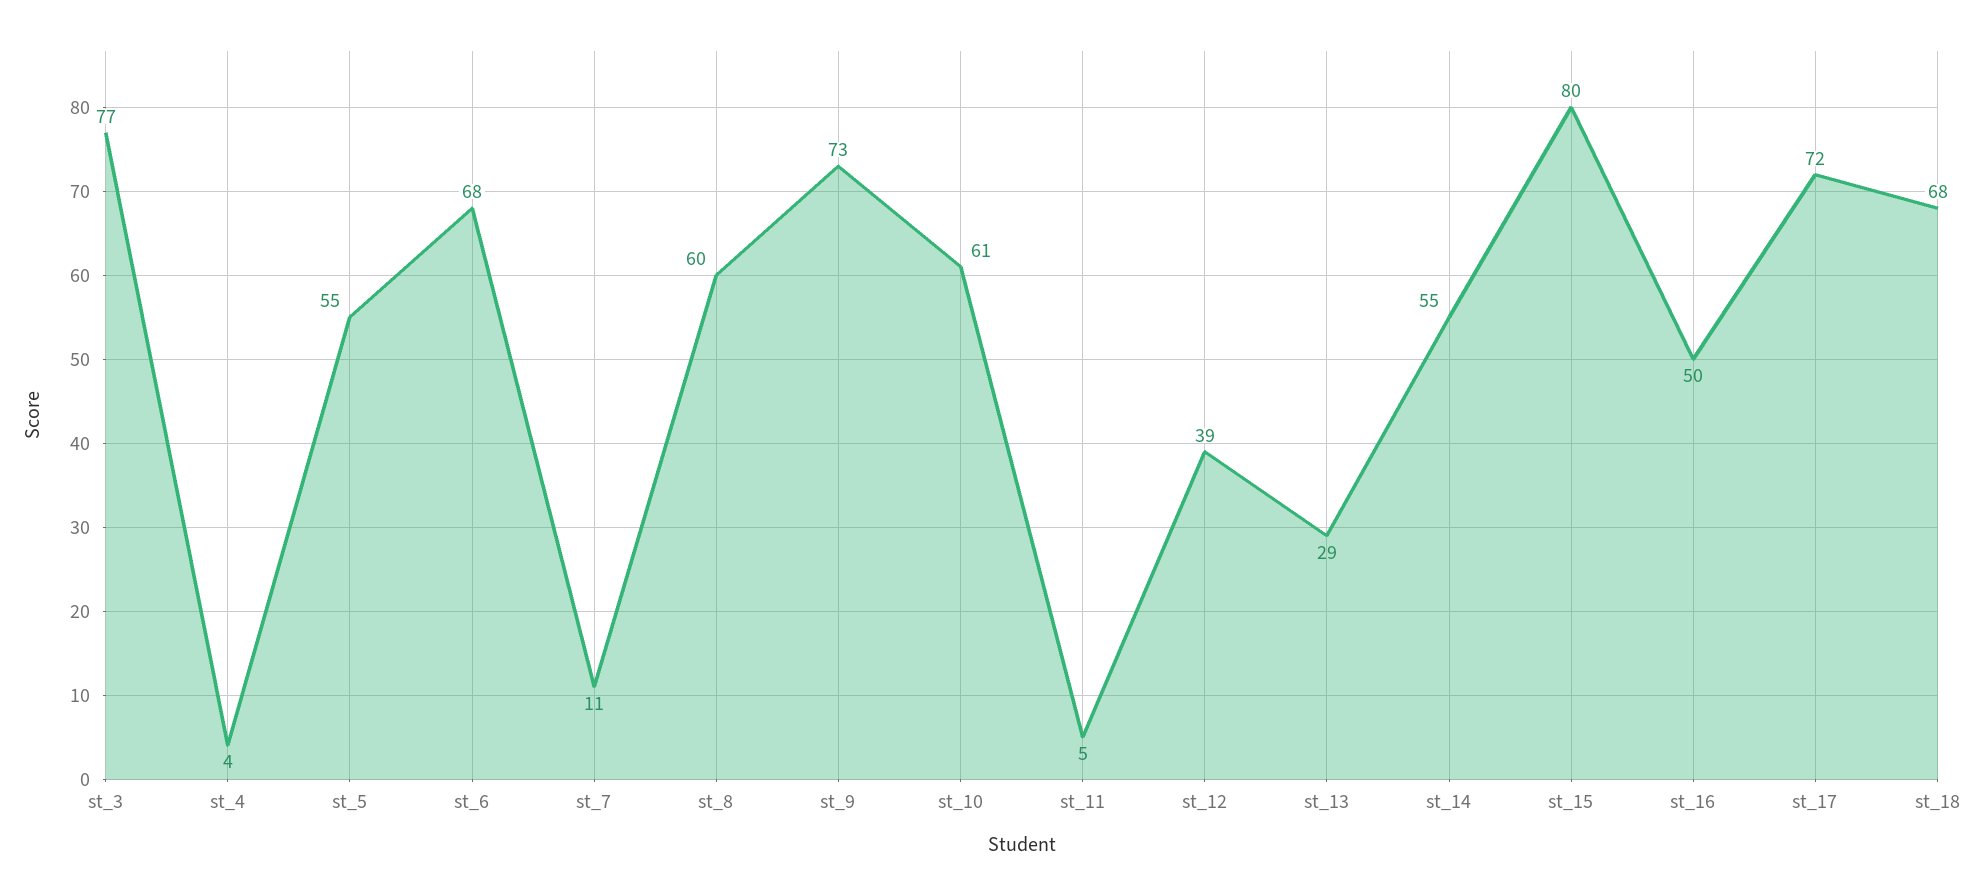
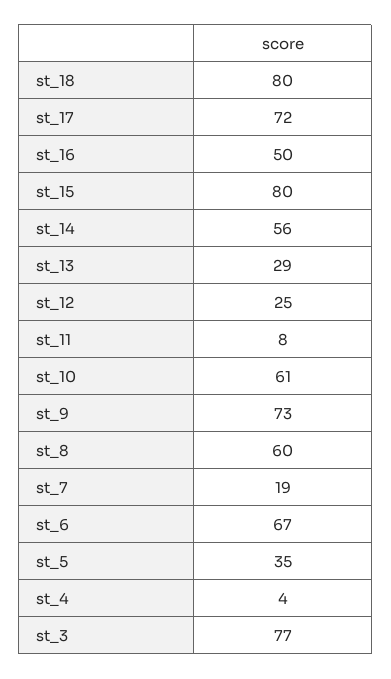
  {
    "st_3": 77,
    "st_4": 4,
-   "st_5": 55,
+   "st_5": 35,
-   "st_6": 68,
+   "st_6": 67,
-   "st_7": 11,
+   "st_7": 19,
    "st_8": 60,
    "st_9": 73,
    "st_10": 61,
-   "st_11": 5,
+   "st_11": 8,
-   "st_12": 39,
+   "st_12": 25,
    "st_13": 29,
-   "st_14": 55,
+   "st_14": 56,
    "st_15": 80,
    "st_16": 50,
    "st_17": 72,
-   "st_18": 68
+   "st_18": 80
  }

